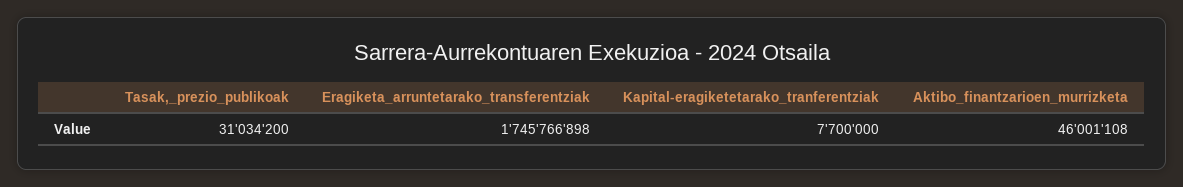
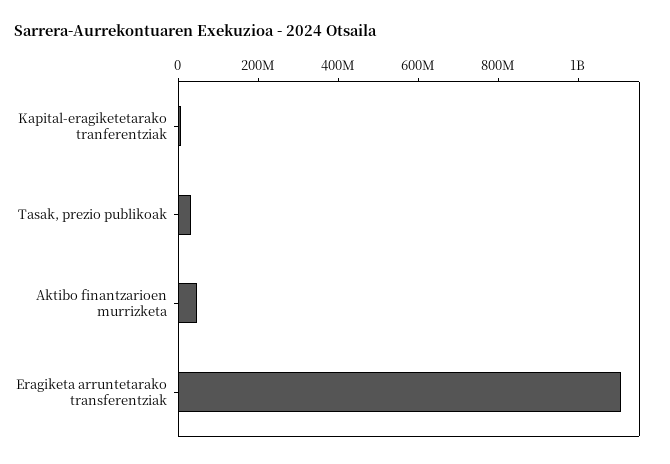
  {
    "Tasak,_prezio_publikoak": 31034200,
-   "Eragiketa_arruntetarako_transferentziak": 1745766898,
+   "Eragiketa_arruntetarako_transferentziak": 1100000000,
    "Kapital-eragiketetarako_tranferentziak": 7700000,
    "Aktibo_finantzarioen_murrizketa": 46001108
  }

